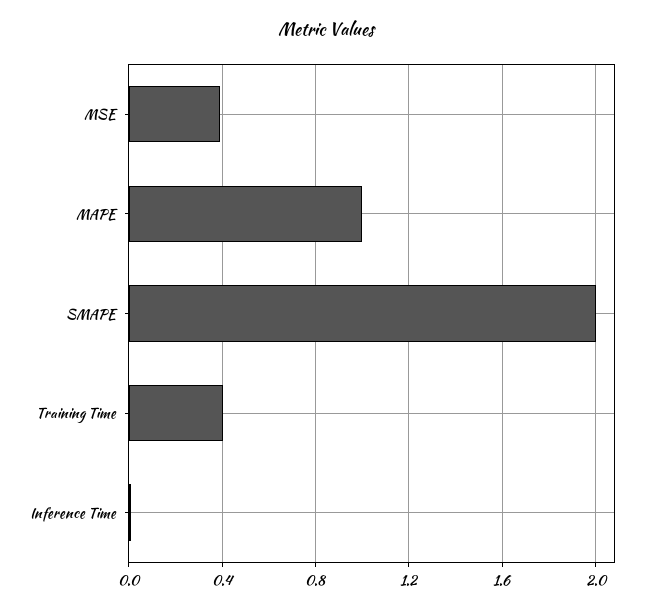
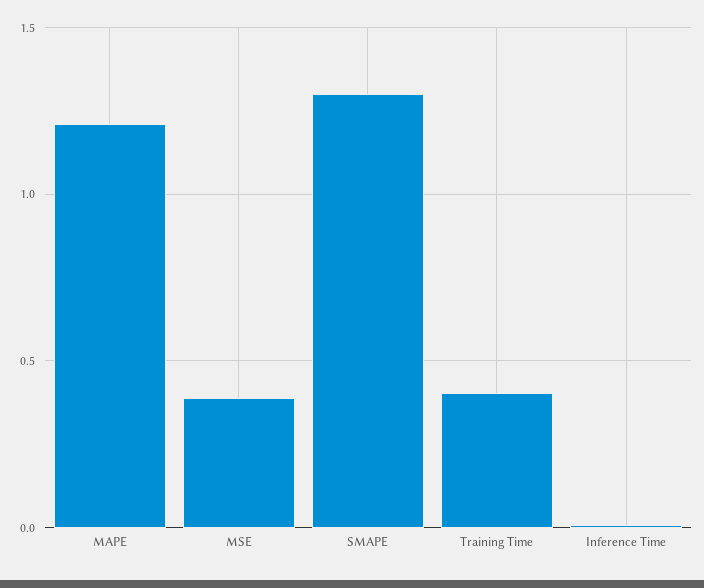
  {
    "MSE": 0.4,
-   "MAPE": 1,
+   "MAPE": 1.2,
-   "SMAPE": 2,
+   "SMAPE": 1.3,
    "Training Time": 0.4,
    "Inference Time": 0
  }

